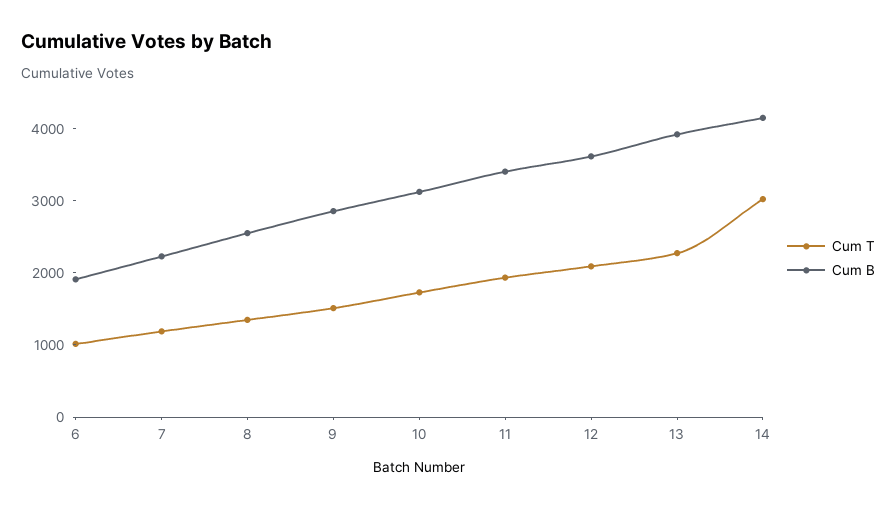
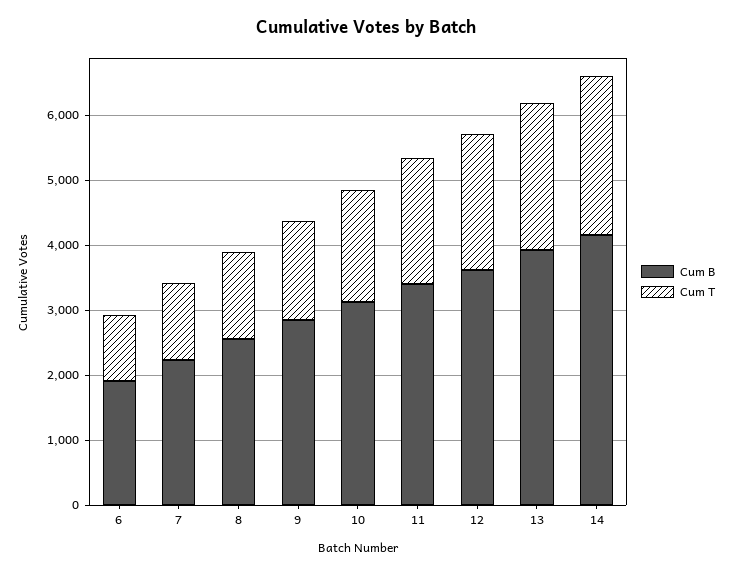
  {
    "Cum T": {
      "6": 1000,
      "7": 1200,
      "8": 1400,
      "9": 1600,
      "10": 1800,
      "11": 2000,
      "12": 2000,
      "13": 2200,
-     "14": 3000
+     "14": 2400
    },
    "Cum B": {
      "6": 2000,
      "7": 2200,
      "8": 2600,
      "9": 2800,
      "10": 3200,
      "11": 3400,
      "12": 3600,
      "13": 4000,
      "14": 4200
    }
  }

